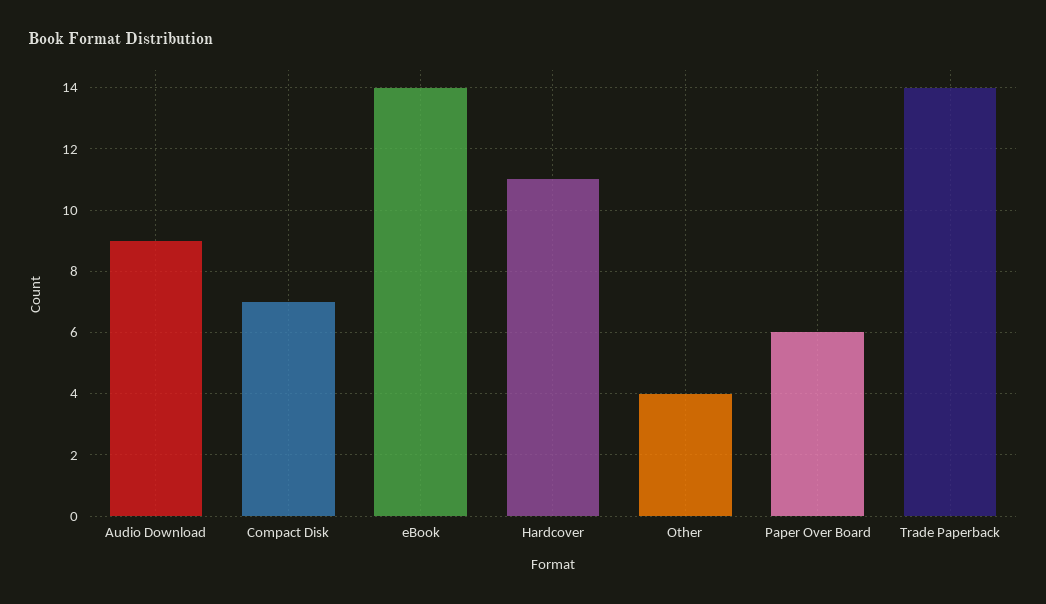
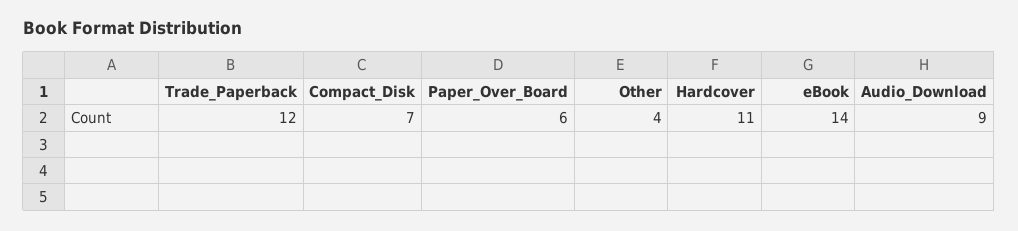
  {
    "Audio Download": 9,
    "Compact Disk": 7,
    "eBook": 14,
    "Hardcover": 11,
    "Other": 4,
    "Paper Over Board": 6,
-   "Trade Paperback": 14
+   "Trade Paperback": 12
  }

